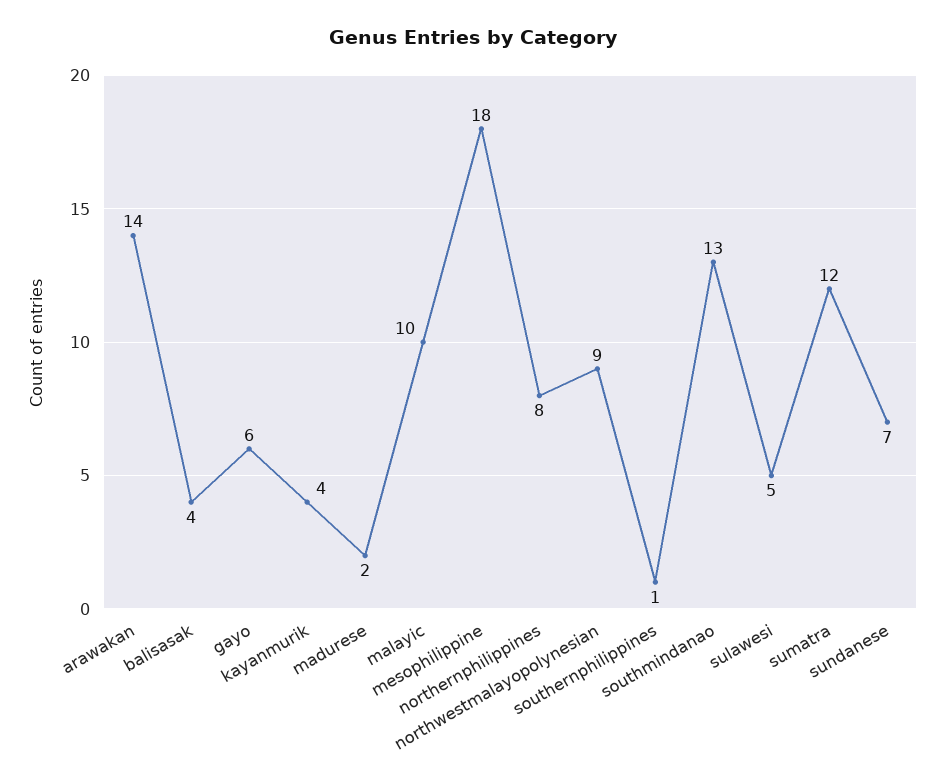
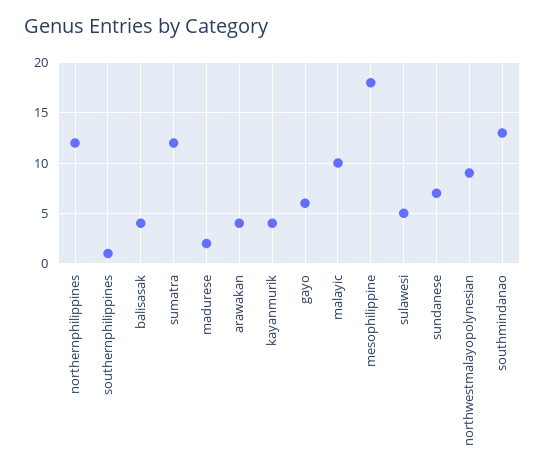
  {
-   "arawakan": 14,
+   "arawakan": 4,
    "balisasak": 4,
    "gayo": 6,
    "kayanmurik": 4,
    "madurese": 2,
    "malayic": 10,
    "mesophilippine": 18,
-   "northernphilippines": 8,
+   "northernphilippines": 12,
    "northwestmalayopolynesian": 9,
    "southernphilippines": 1,
    "southmindanao": 13,
    "sulawesi": 5,
    "sumatra": 12,
    "sundanese": 7
  }

